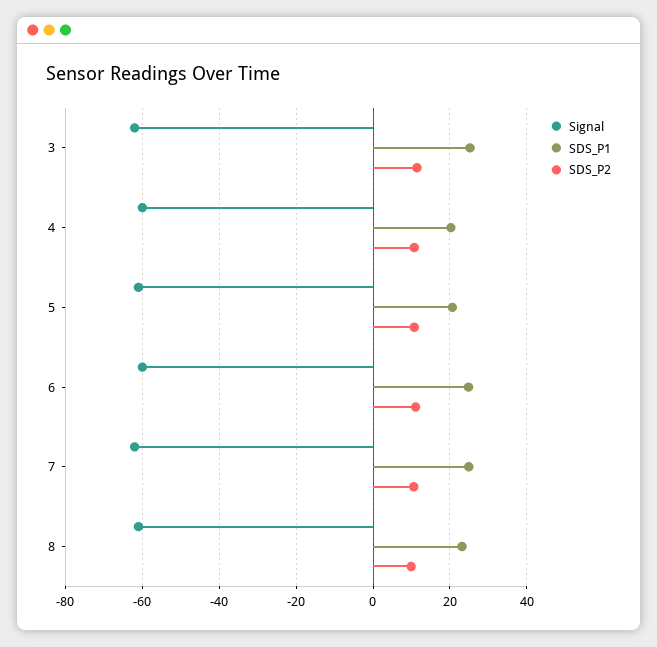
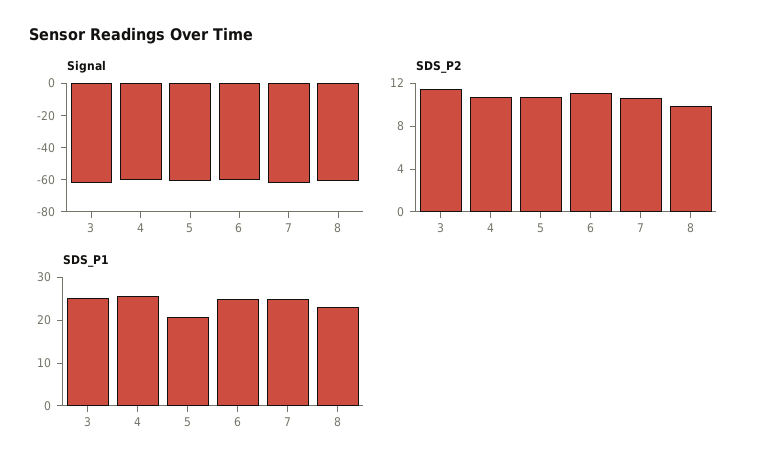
  {
    "Signal": {
      "3": -62,
      "4": -60,
      "5": -62,
      "6": -60,
      "7": -62,
      "8": -62
    },
    "SDS_P1": {
      "3": 26,
-     "4": 20,
+     "4": 26,
      "5": 20,
      "6": 24,
      "7": 24,
      "8": 24
    },
    "SDS_P2": {
      "3": 11,
      "4": 11,
      "5": 11,
      "6": 11,
      "7": 11,
      "8": 10
    }
  }

